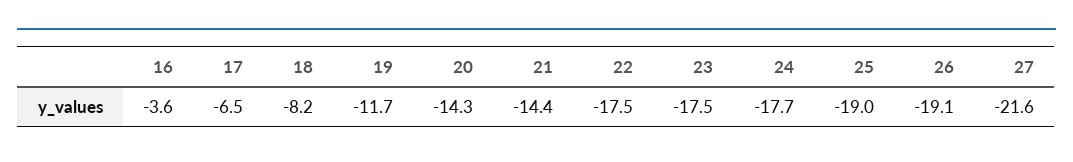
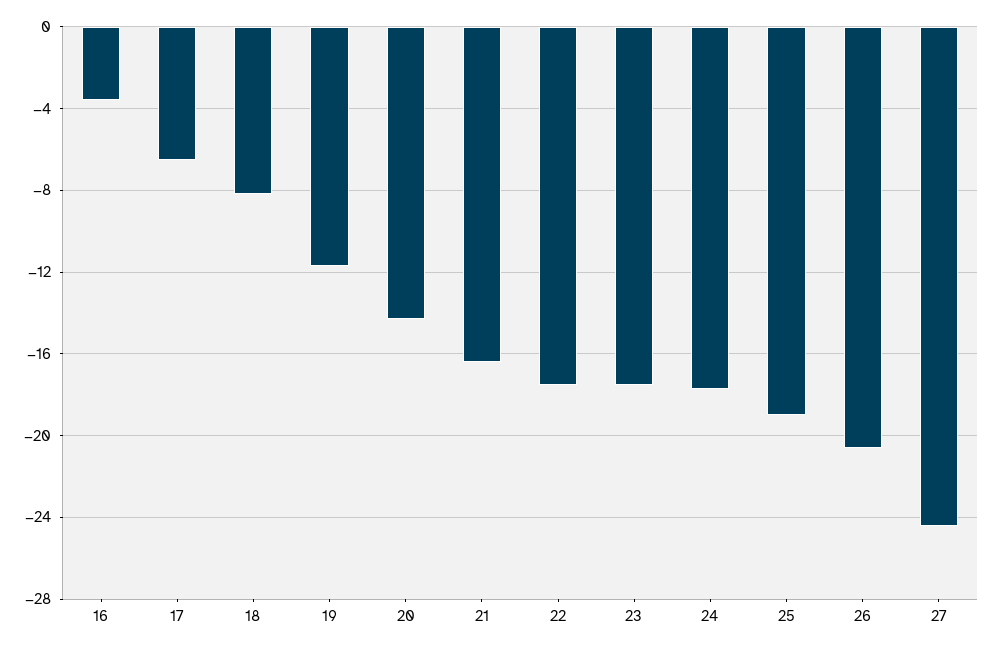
  {
    "16": -3.6,
    "17": -6.5,
    "18": -8.2,
    "19": -11.7,
    "20": -14.3,
-   "21": -14.4,
+   "21": -16.5,
    "22": -17.5,
    "23": -17.5,
    "24": -17.7,
    "25": -19,
-   "26": -19.1,
+   "26": -20.5,
-   "27": -21.6
+   "27": -24.5
  }

